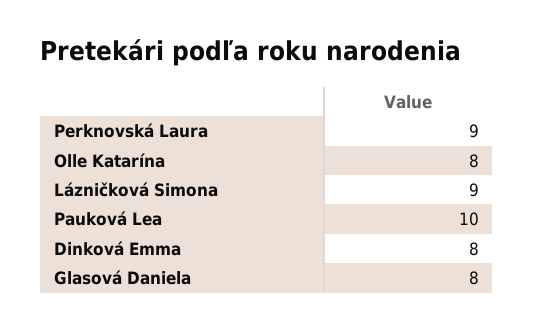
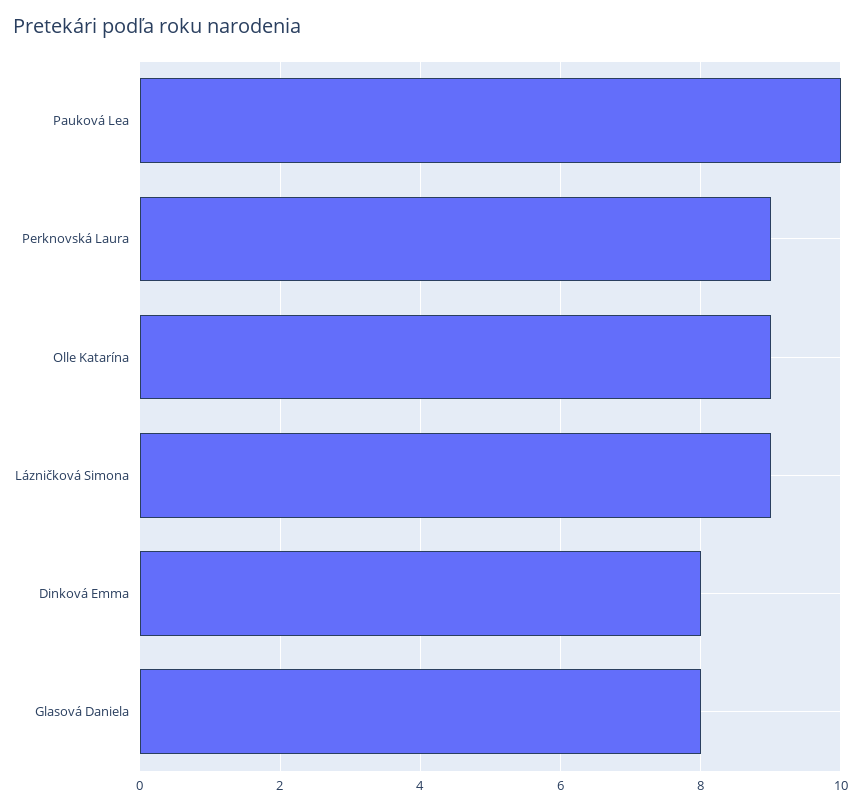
  {
    "Perknovská Laura": 9,
-   "Olle Katarína": 8,
+   "Olle Katarína": 9,
    "Lázničková Simona": 9,
    "Pauková Lea": 10,
    "Dinková Emma": 8,
    "Glasová Daniela": 8
  }

